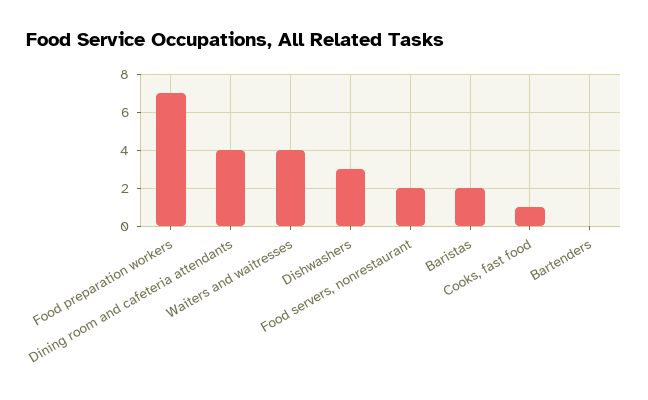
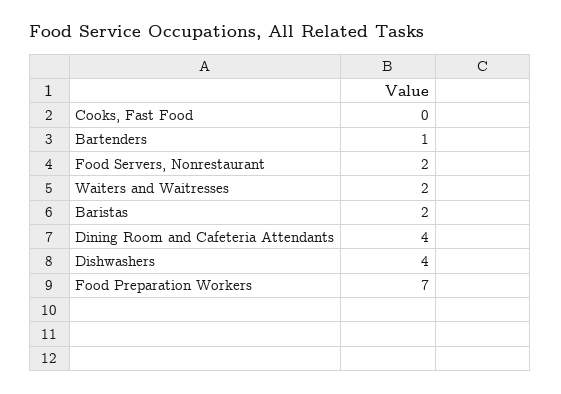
  {
    "Food preparation workers": 7,
    "Dining room and cafeteria attendants": 4,
-   "Waiters and waitresses": 4,
+   "Waiters and waitresses": 2,
-   "Dishwashers": 3,
+   "Dishwashers": 4,
    "Food servers, nonrestaurant": 2,
    "Baristas": 2,
-   "Cooks, fast food": 1,
+   "Cooks, fast food": 0,
-   "Bartenders": 0
+   "Bartenders": 1
  }

